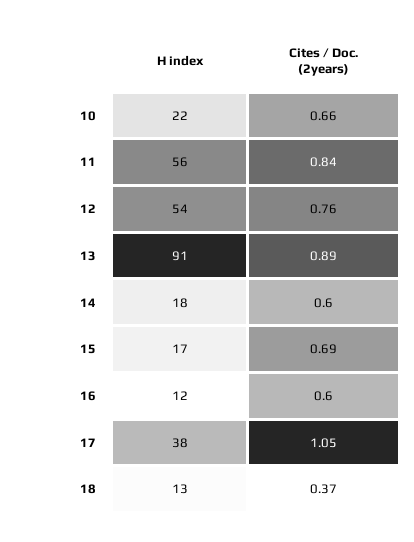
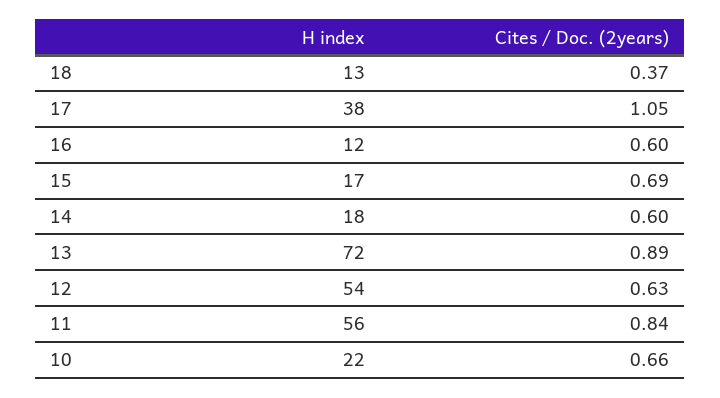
  {
    "H index": {
      "10": 22,
      "11": 56,
      "12": 54,
-     "13": 91,
+     "13": 72,
      "14": 18,
      "15": 17,
      "16": 12,
      "17": 38,
      "18": 13
    },
    "Cites / Doc. (2years)": {
      "10": 0.66,
      "11": 0.84,
-     "12": 0.76,
+     "12": 0.63,
      "13": 0.89,
      "14": 0.6,
      "15": 0.69,
      "16": 0.6,
      "17": 1.05,
      "18": 0.37
    }
  }

